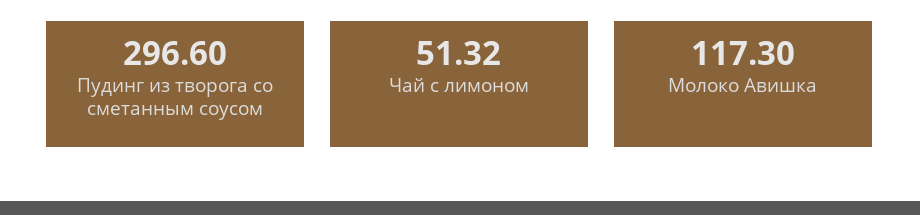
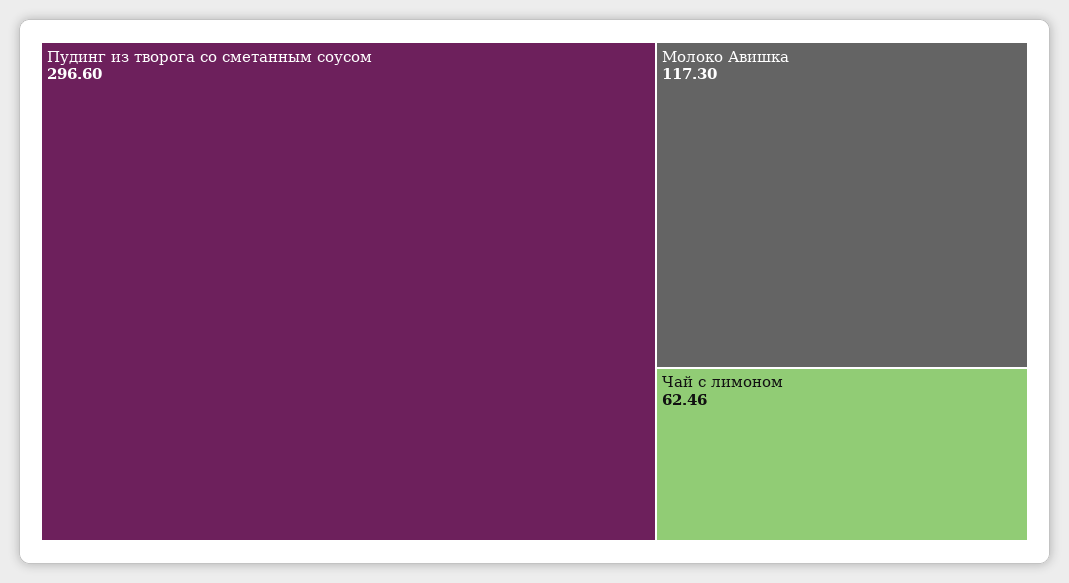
  {
    "Пудинг из творога со сметанным соусом": 296.6,
-   "Чай с лимоном": 51.32,
+   "Чай с лимоном": 62.46,
    "Молоко Авишка": 117.3
  }

